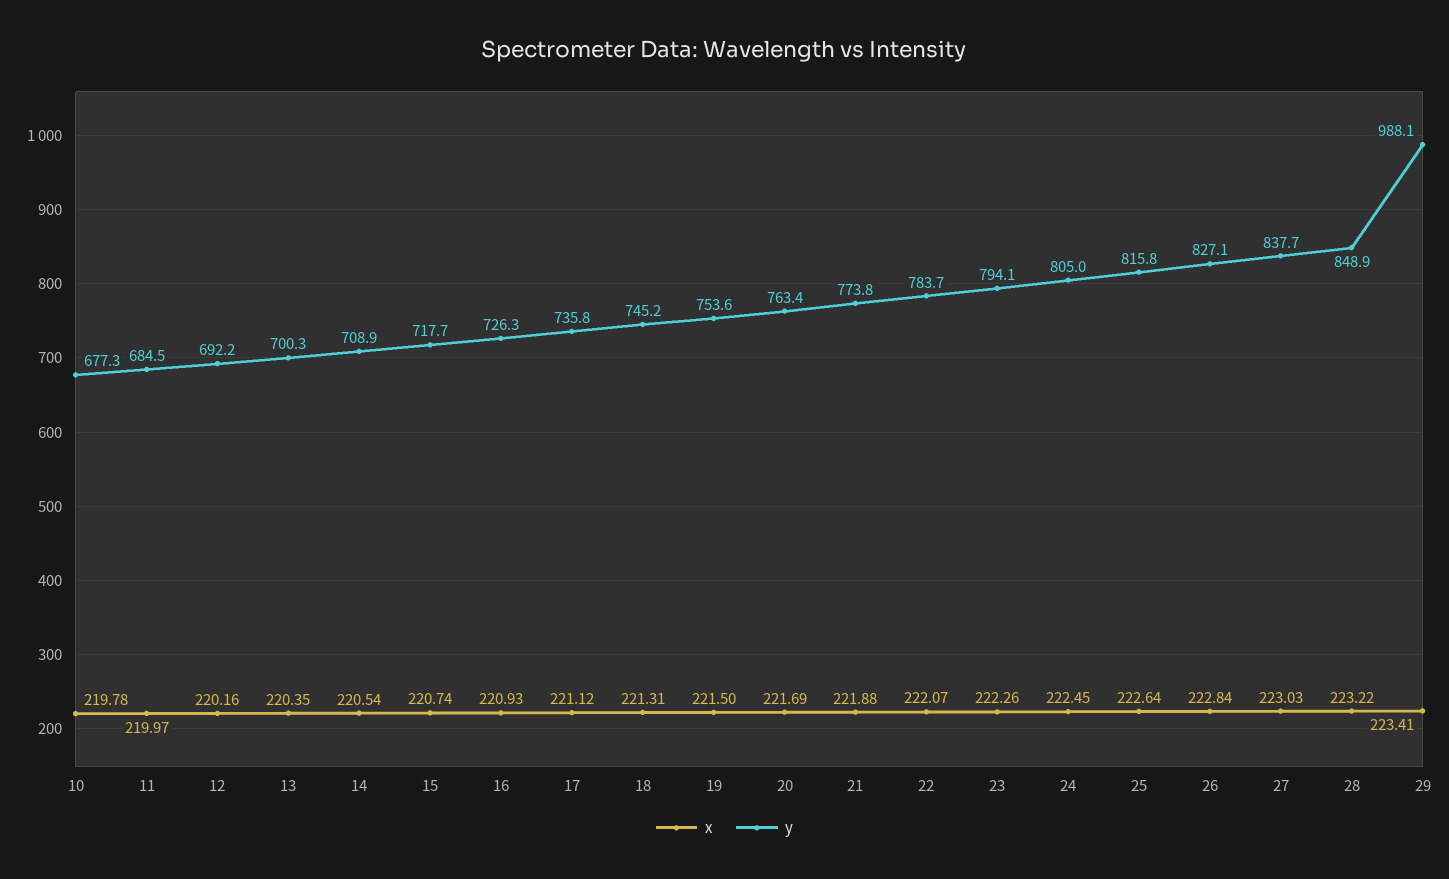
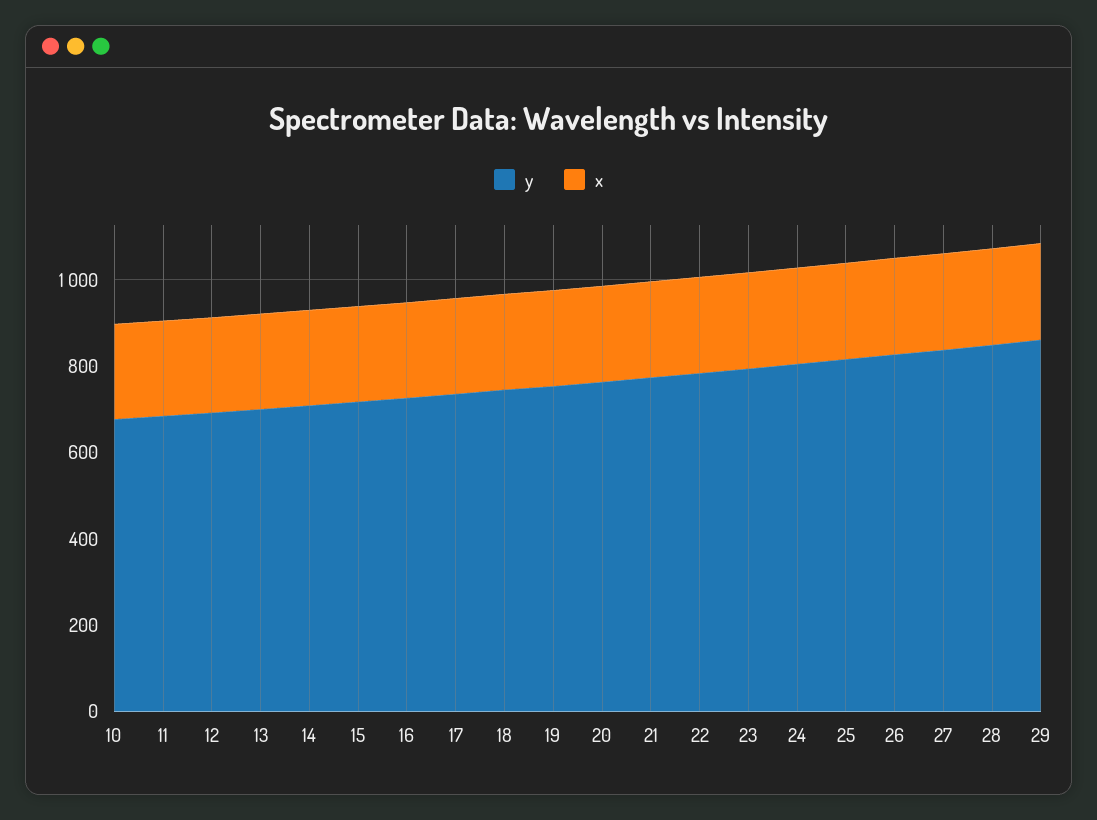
  {
    "x": {
      "10": 219.78,
      "11": 219.97,
      "12": 220.16,
      "13": 220.35,
      "14": 220.54,
      "15": 220.74,
      "16": 220.93,
      "17": 221.12,
      "18": 221.31,
      "19": 221.5,
      "20": 221.69,
      "21": 221.88,
      "22": 222.07,
      "23": 222.26,
      "24": 222.45,
      "25": 222.64,
      "26": 222.84,
      "27": 223.03,
      "28": 223.22,
      "29": 223.41
    },
    "y": {
      "10": 677.3,
      "11": 684.5,
      "12": 692.2,
      "13": 700.3,
      "14": 708.9,
      "15": 717.7,
      "16": 726.3,
      "17": 735.8,
      "18": 745.2,
      "19": 753.6,
      "20": 763.4,
      "21": 773.8,
      "22": 783.7,
      "23": 794.1,
      "24": 805,
      "25": 815.8,
      "26": 827.1,
      "27": 837.7,
      "28": 848.9,
-     "29": 988.1
+     "29": 850
    }
  }

